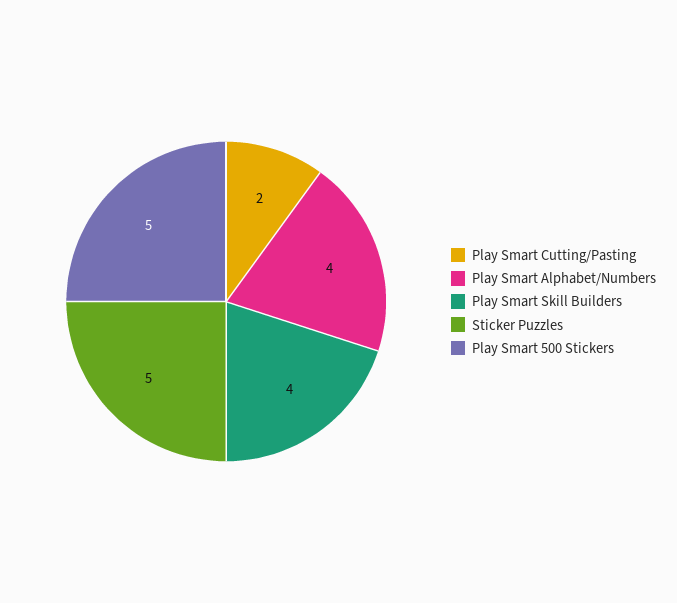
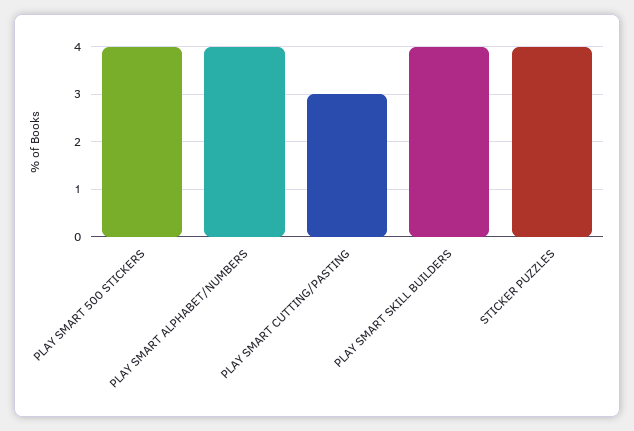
  {
-   "Play Smart Cutting/Pasting": 2,
+   "Play Smart Cutting/Pasting": 3,
    "Play Smart Alphabet/Numbers": 4,
    "Play Smart Skill Builders": 4,
-   "Sticker Puzzles": 5,
+   "Sticker Puzzles": 4,
-   "Play Smart 500 Stickers": 5
+   "Play Smart 500 Stickers": 4
  }

